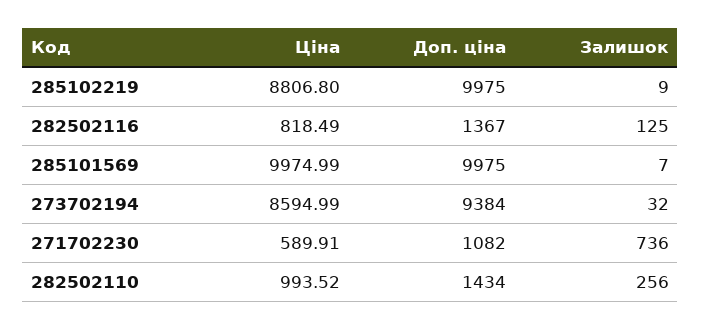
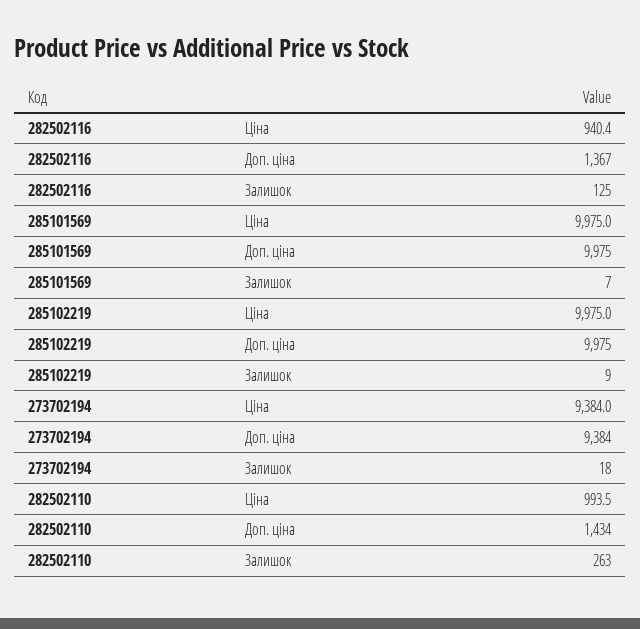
  {
    "Ціна": {
-     "285102219": 8806.8,
+     "285102219": 9975,
-     "282502116": 818.49,
+     "282502116": 940.4,
      "285101569": 9974.99,
-     "273702194": 8594.99,
+     "273702194": 9384,
-     "271702230": 589.91,
      "282502110": 993.52
    },
    "Доп. ціна": {
      "285102219": 9975,
      "282502116": 1367,
      "285101569": 9975,
      "273702194": 9384,
-     "271702230": 1082,
      "282502110": 1434
    },
    "Залишок": {
      "285102219": 9,
      "282502116": 125,
      "285101569": 7,
-     "273702194": 32,
+     "273702194": 18,
-     "271702230": 736,
-     "282502110": 256
+     "282502110": 263
    }
  }

